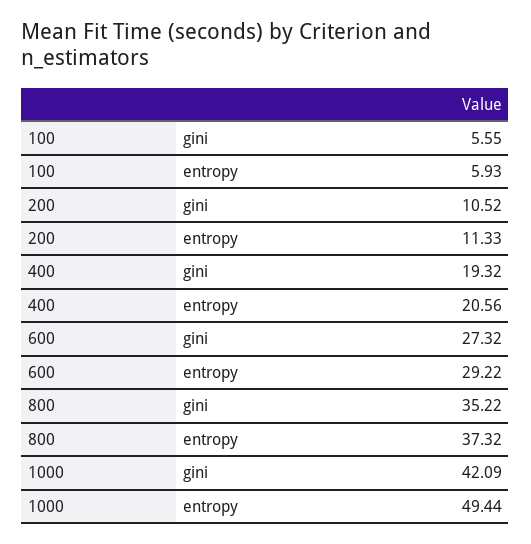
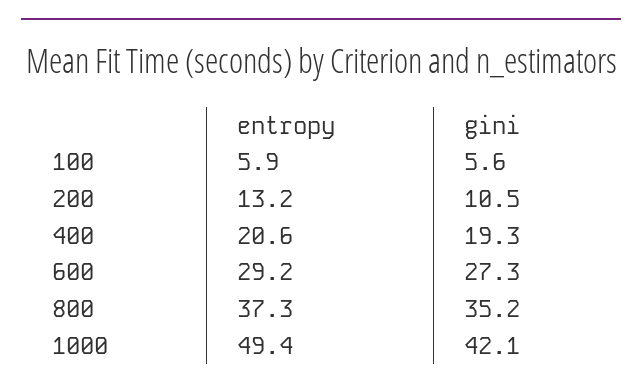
  {
    "100": {
      "gini": 5.55,
      "entropy": 5.93
    },
    "200": {
      "gini": 10.52,
-     "entropy": 11.33
+     "entropy": 13.2
    },
    "400": {
      "gini": 19.32,
      "entropy": 20.56
    },
    "600": {
      "gini": 27.32,
      "entropy": 29.22
    },
    "800": {
      "gini": 35.22,
      "entropy": 37.32
    },
    "1000": {
      "gini": 42.09,
      "entropy": 49.44
    }
  }

